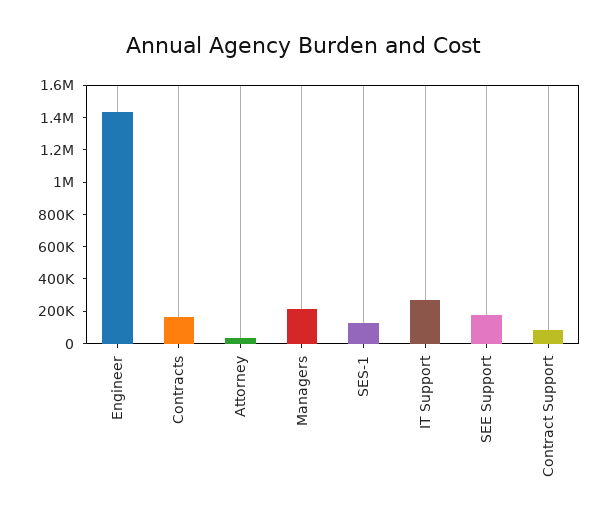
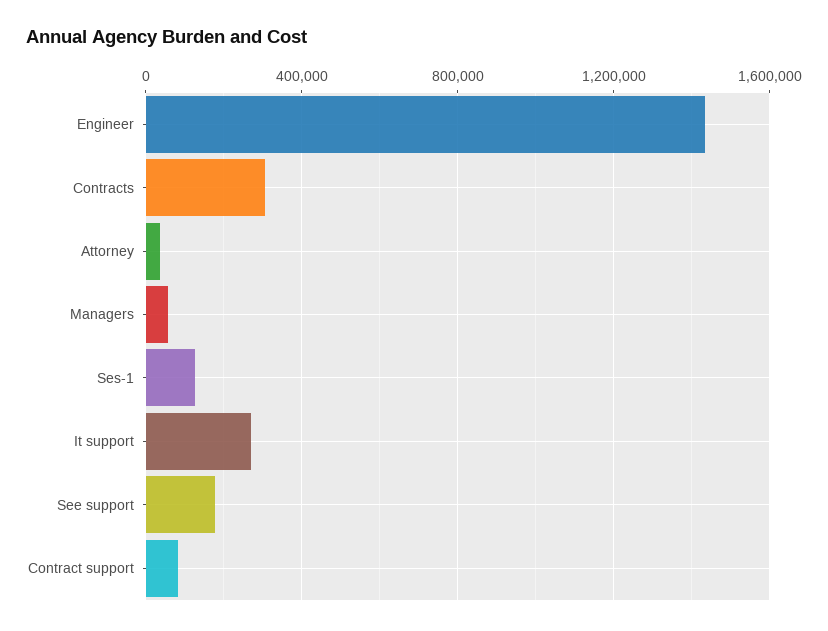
  {
    "Engineer": 1450000,
-   "Contracts": 150000,
+   "Contracts": 300000,
    "Attorney": 50000,
-   "Managers": 200000,
+   "Managers": 50000,
    "SES-1": 150000,
    "IT Support": 250000,
    "SEE Support": 200000,
    "Contract Support": 100000
  }

